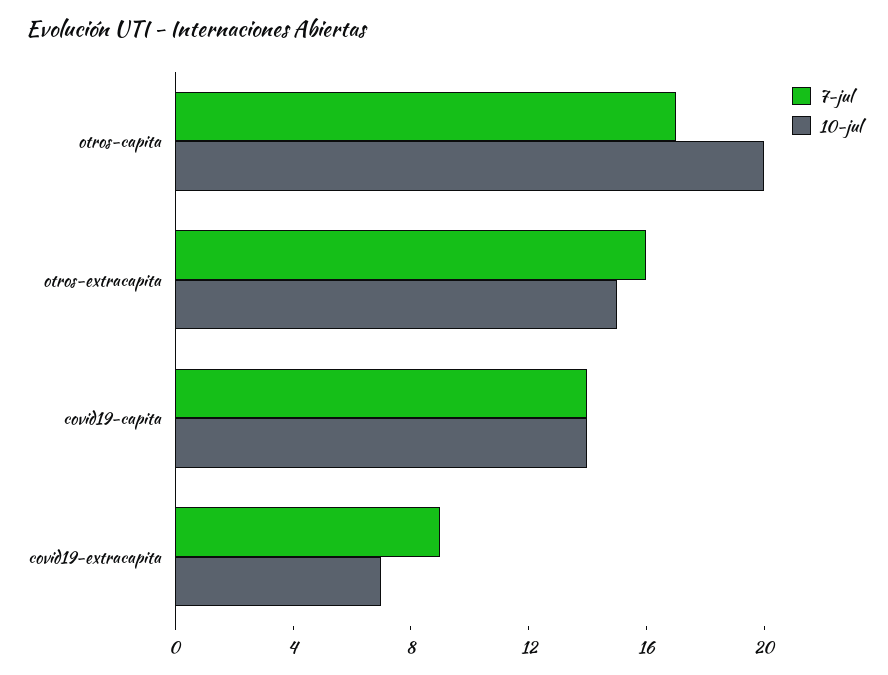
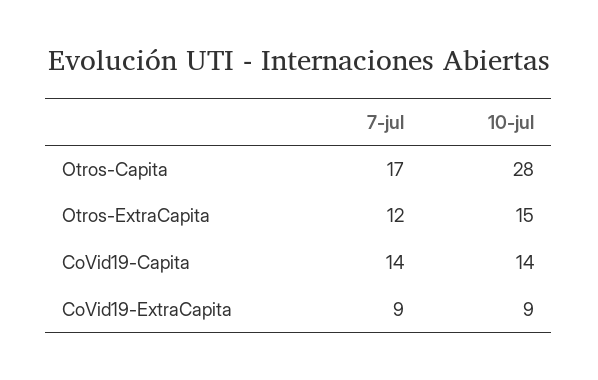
  {
    "7-jul": {
      "otros-capita": 17,
-     "otros-extracapita": 16,
+     "otros-extracapita": 12,
      "covid19-capita": 14,
      "covid19-extracapita": 9
    },
    "10-jul": {
-     "otros-capita": 20,
+     "otros-capita": 28,
      "otros-extracapita": 15,
      "covid19-capita": 14,
-     "covid19-extracapita": 7
+     "covid19-extracapita": 9
    }
  }

